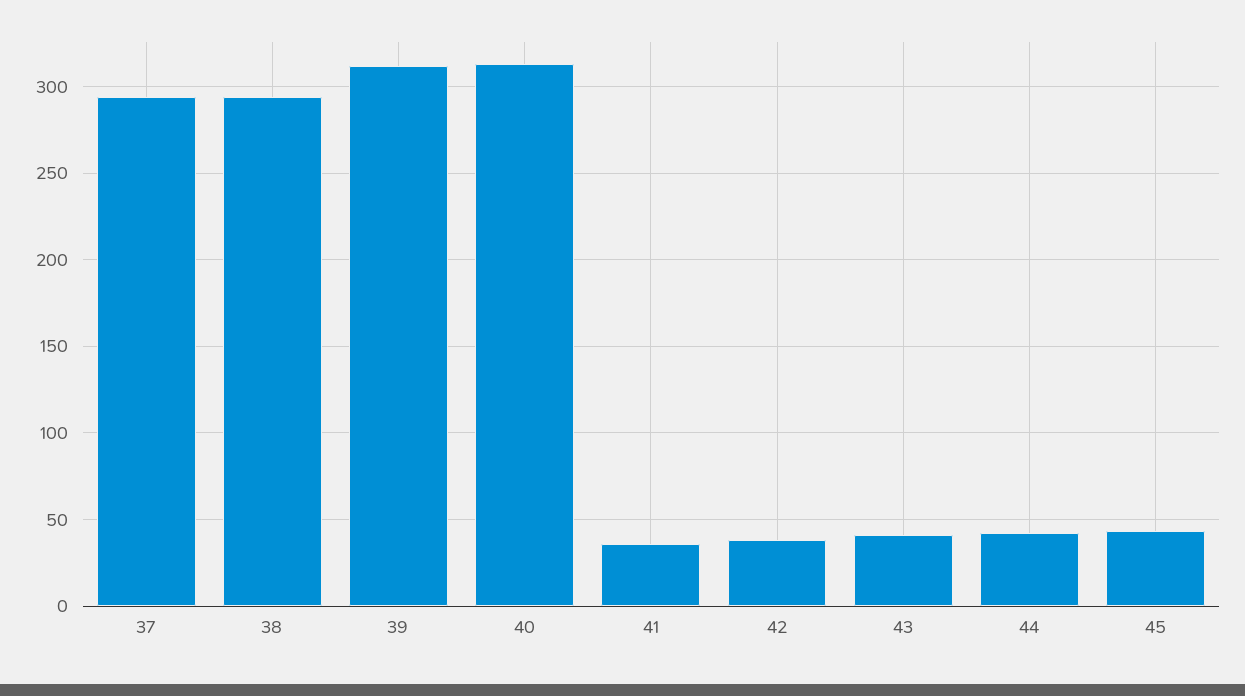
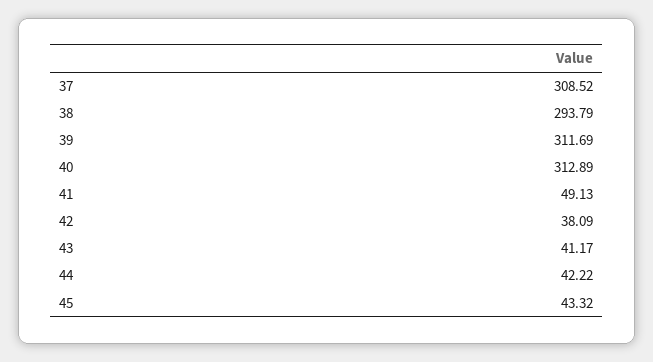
  {
-   "37": 295,
+   "37": 308.52,
    "38": 293.79,
    "39": 311.69,
    "40": 312.89,
-   "41": 35,
+   "41": 49.13,
    "42": 38.09,
    "43": 41.17,
    "44": 42.22,
    "45": 43.32
  }

